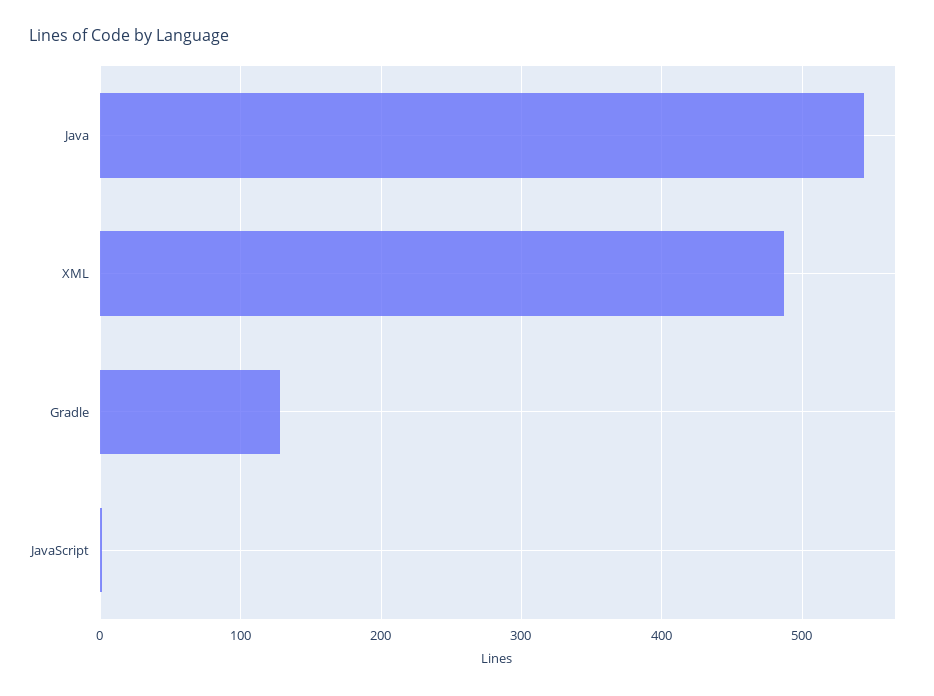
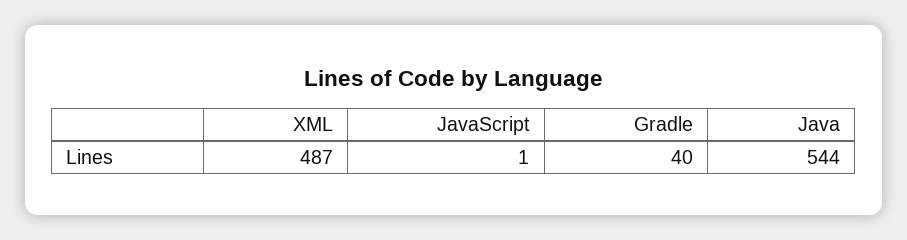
  {
    "Java": 544,
    "XML": 487,
-   "Gradle": 130,
+   "Gradle": 40,
    "JavaScript": 1
  }

